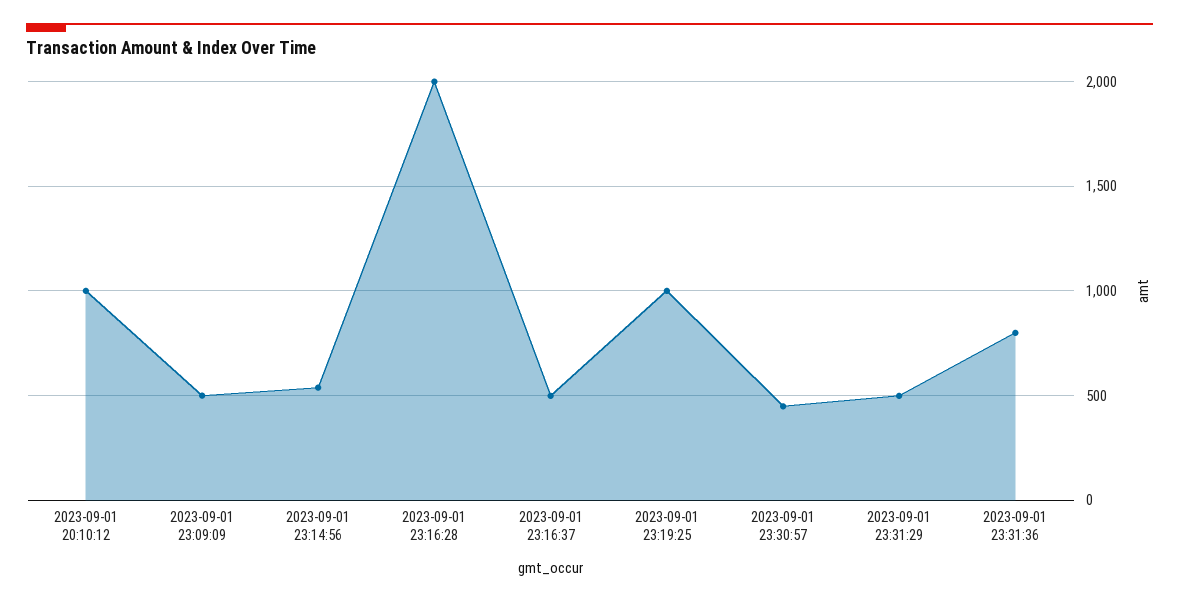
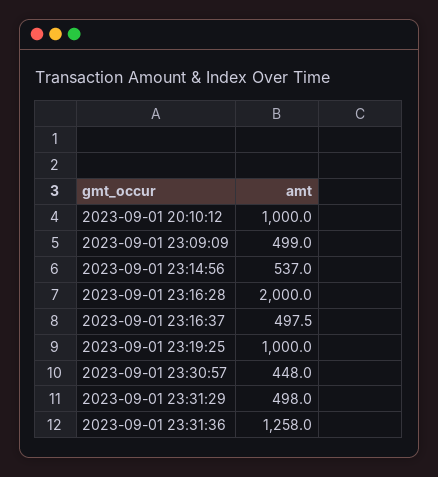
  {
    "2023-09-01 20:10:12": 1000,
    "2023-09-01 23:09:09": 499,
    "2023-09-01 23:14:56": 537,
    "2023-09-01 23:16:28": 2000,
    "2023-09-01 23:16:37": 497.5,
    "2023-09-01 23:19:25": 1000,
    "2023-09-01 23:30:57": 448,
    "2023-09-01 23:31:29": 498,
-   "2023-09-01 23:31:36": 800
+   "2023-09-01 23:31:36": 1258
  }

